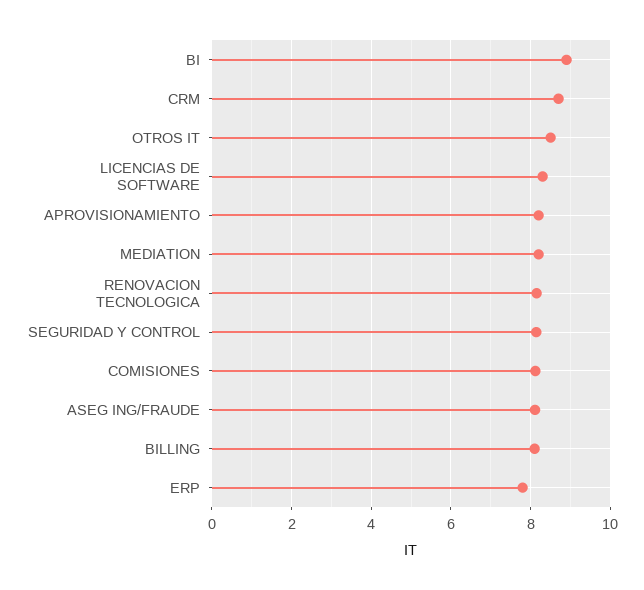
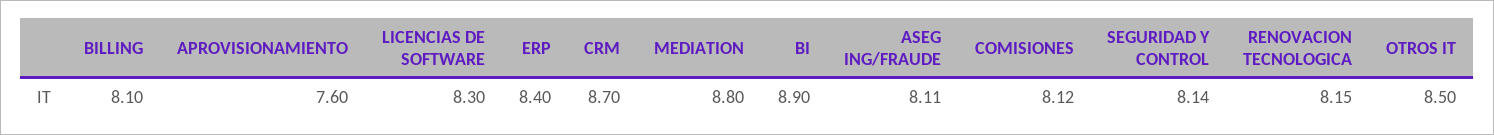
  {
    "BI": 8.9,
    "CRM": 8.7,
    "OTROS IT": 8.5,
    "LICENCIAS DE SOFTWARE": 8.3,
-   "APROVISIONAMIENTO": 8.2,
+   "APROVISIONAMIENTO": 7.6,
-   "MEDIATION": 8.2,
+   "MEDIATION": 8.8,
    "RENOVACION TECNOLOGICA": 8.15,
    "SEGURIDAD Y CONTROL": 8.14,
    "COMISIONES": 8.12,
    "ASEG ING/FRAUDE": 8.11,
    "BILLING": 8.1,
-   "ERP": 7.8
+   "ERP": 8.4
  }

